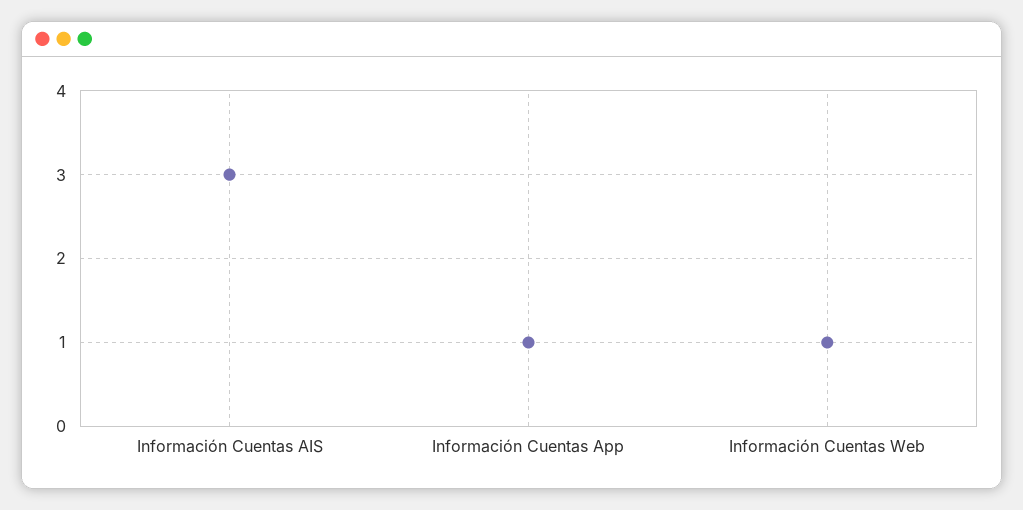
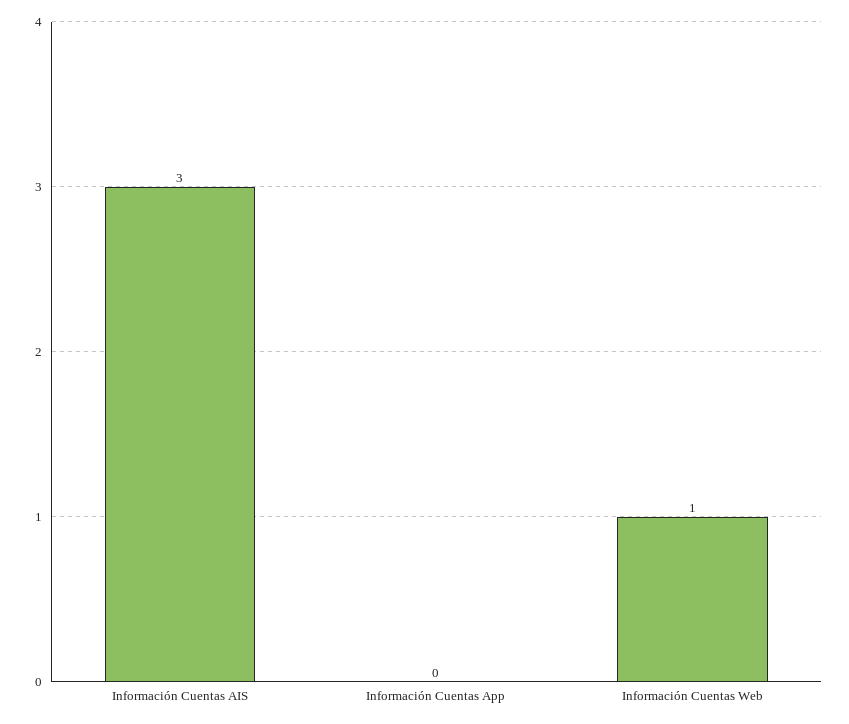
  {
    "Información Cuentas AIS": 3,
-   "Información Cuentas App": 1,
+   "Información Cuentas App": 0,
    "Información Cuentas Web": 1
  }

